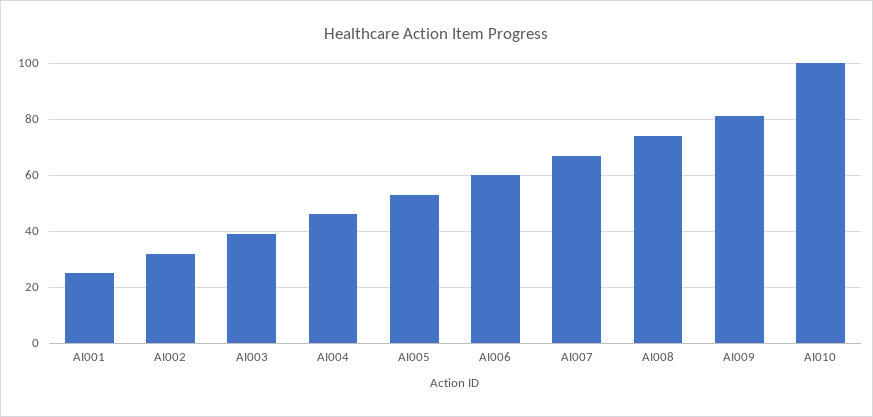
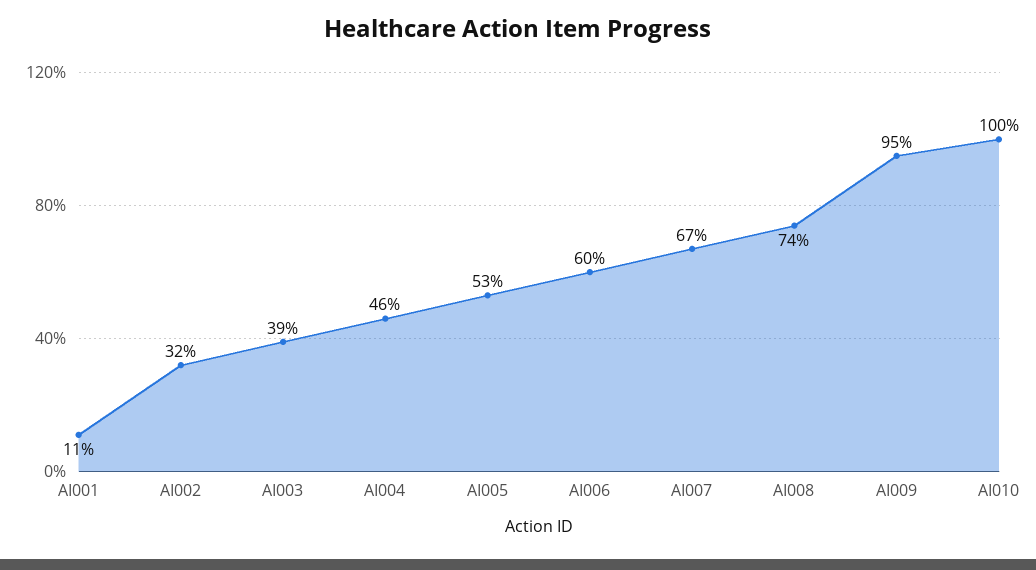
  {
-   "AI001": 25,
+   "AI001": 11,
    "AI002": 32,
    "AI003": 39,
    "AI004": 46,
    "AI005": 53,
    "AI006": 60,
    "AI007": 67,
    "AI008": 74,
-   "AI009": 80,
+   "AI009": 95,
    "AI010": 100
  }

